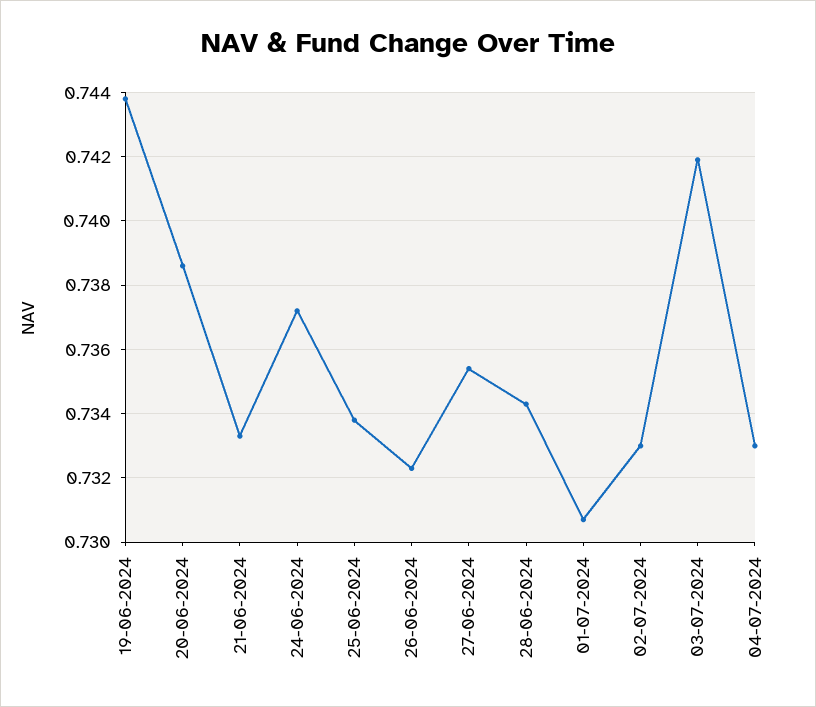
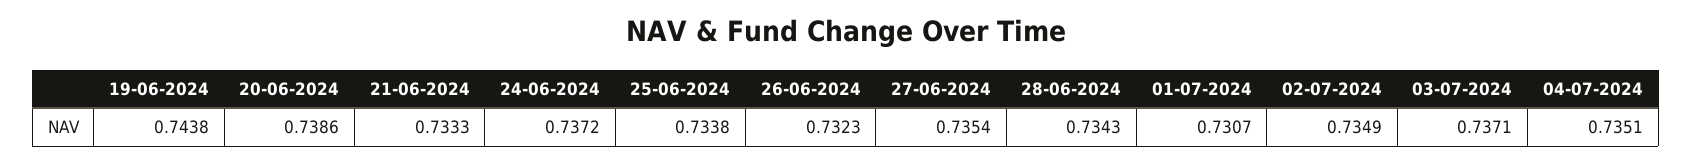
  {
    "19-06-2024": 0.7438,
    "20-06-2024": 0.7386,
    "21-06-2024": 0.7333,
    "24-06-2024": 0.7372,
    "25-06-2024": 0.7338,
    "26-06-2024": 0.7323,
    "27-06-2024": 0.7354,
    "28-06-2024": 0.7343,
    "01-07-2024": 0.7307,
-   "02-07-2024": 0.733,
+   "02-07-2024": 0.7349,
-   "03-07-2024": 0.742,
+   "03-07-2024": 0.7371,
-   "04-07-2024": 0.733
+   "04-07-2024": 0.7351
  }

